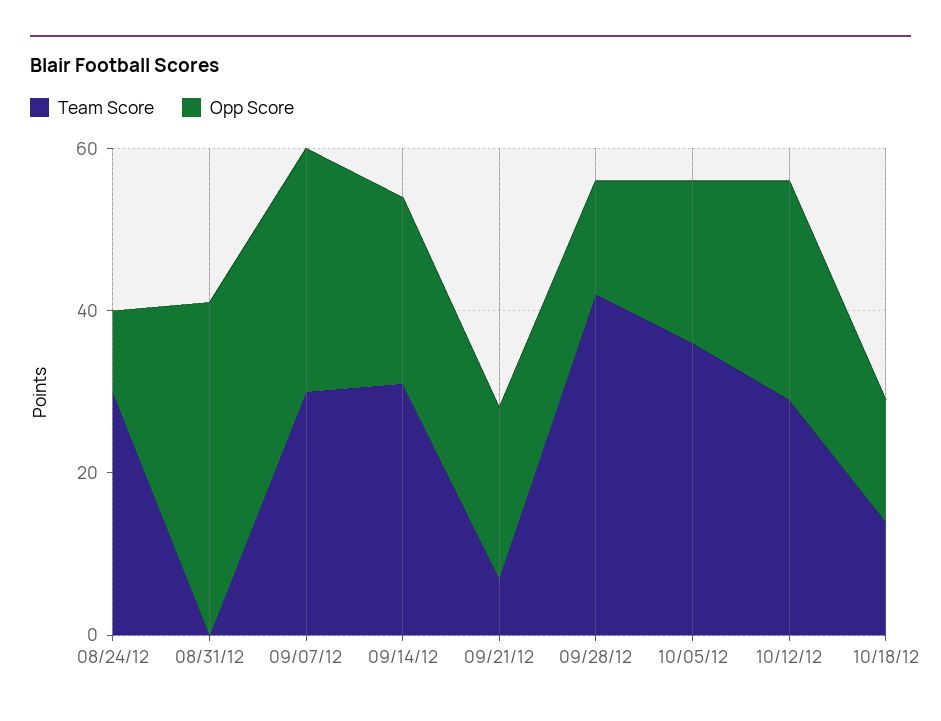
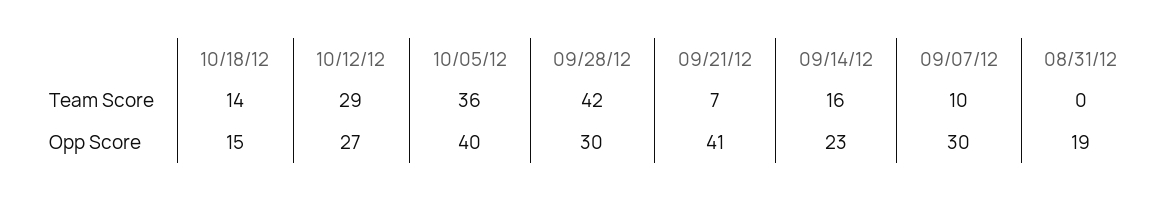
  {
    "Team Score": {
-     "08/24/12": 30,
      "08/31/12": 0,
-     "09/07/12": 30,
+     "09/07/12": 10,
-     "09/14/12": 30,
+     "09/14/12": 16,
      "09/21/12": 7,
      "09/28/12": 42,
      "10/05/12": 36,
      "10/12/12": 29,
      "10/18/12": 14
    },
    "Opp Score": {
-     "08/24/12": 10,
-     "08/31/12": 40,
+     "08/31/12": 19,
      "09/07/12": 30,
      "09/14/12": 23,
-     "09/21/12": 20,
+     "09/21/12": 41,
-     "09/28/12": 15,
+     "09/28/12": 30,
-     "10/05/12": 20,
+     "10/05/12": 40,
      "10/12/12": 27,
      "10/18/12": 15
    }
  }

